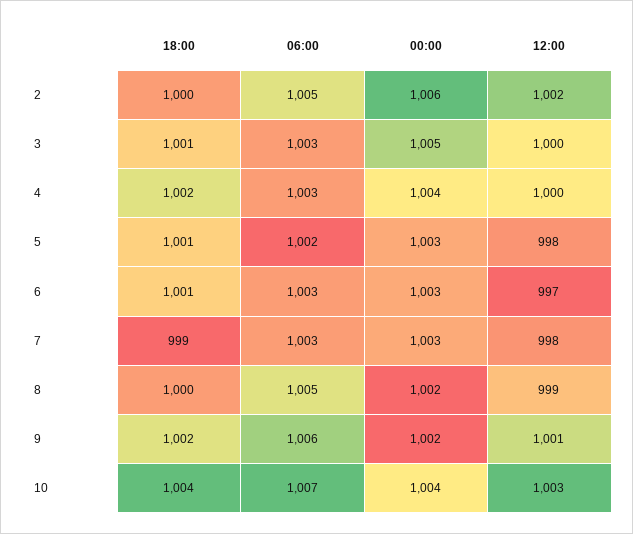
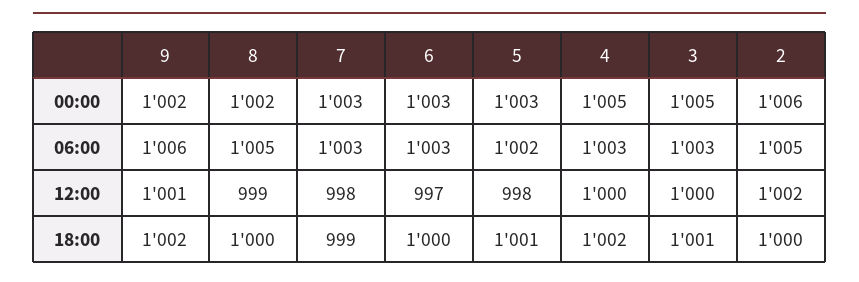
  {
    "18:00": {
      "2": 1000,
      "3": 1001,
      "4": 1002,
      "5": 1001,
-     "6": 1001,
+     "6": 1000,
      "7": 999,
      "8": 1000,
-     "9": 1002,
+     "9": 1002
-     "10": 1004
    },
    "06:00": {
      "2": 1005,
      "3": 1003,
      "4": 1003,
      "5": 1002,
      "6": 1003,
      "7": 1003,
      "8": 1005,
-     "9": 1006,
+     "9": 1006
-     "10": 1007
    },
    "00:00": {
      "2": 1006,
      "3": 1005,
-     "4": 1004,
+     "4": 1005,
      "5": 1003,
      "6": 1003,
      "7": 1003,
      "8": 1002,
-     "9": 1002,
+     "9": 1002
-     "10": 1004
    },
    "12:00": {
      "2": 1002,
      "3": 1000,
      "4": 1000,
      "5": 998,
      "6": 997,
      "7": 998,
      "8": 999,
-     "9": 1001,
+     "9": 1001
-     "10": 1003
    }
  }

